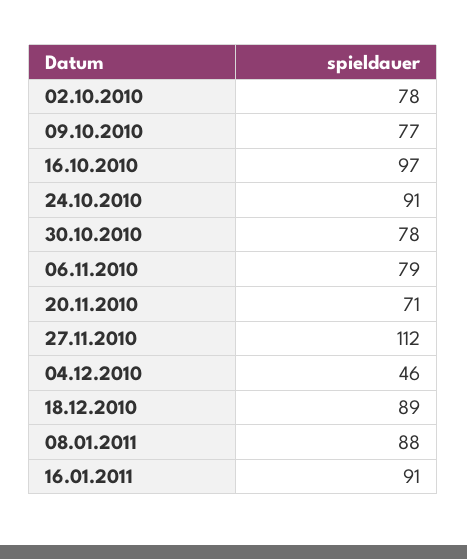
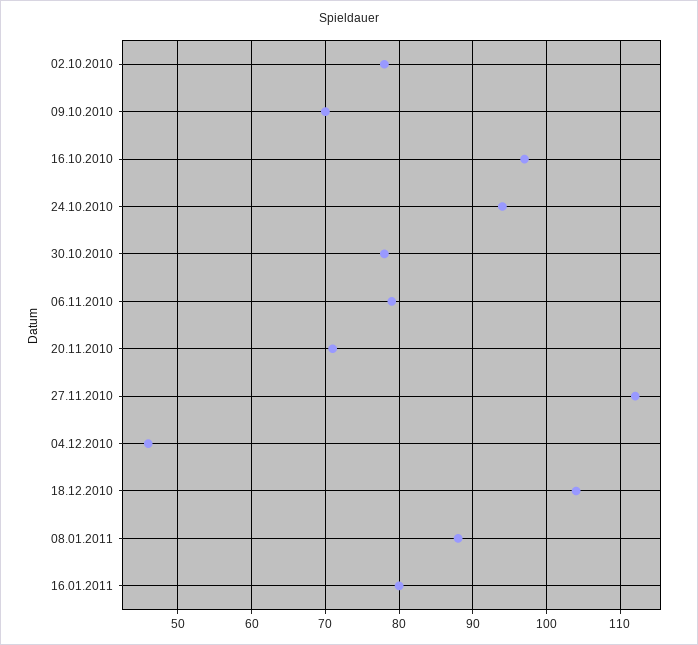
  {
    "02.10.2010": 78,
-   "09.10.2010": 77,
+   "09.10.2010": 70,
    "16.10.2010": 97,
-   "24.10.2010": 91,
+   "24.10.2010": 94,
    "30.10.2010": 78,
    "06.11.2010": 79,
    "20.11.2010": 71,
    "27.11.2010": 112,
    "04.12.2010": 46,
-   "18.12.2010": 89,
+   "18.12.2010": 104,
    "08.01.2011": 88,
-   "16.01.2011": 91
+   "16.01.2011": 80
  }

